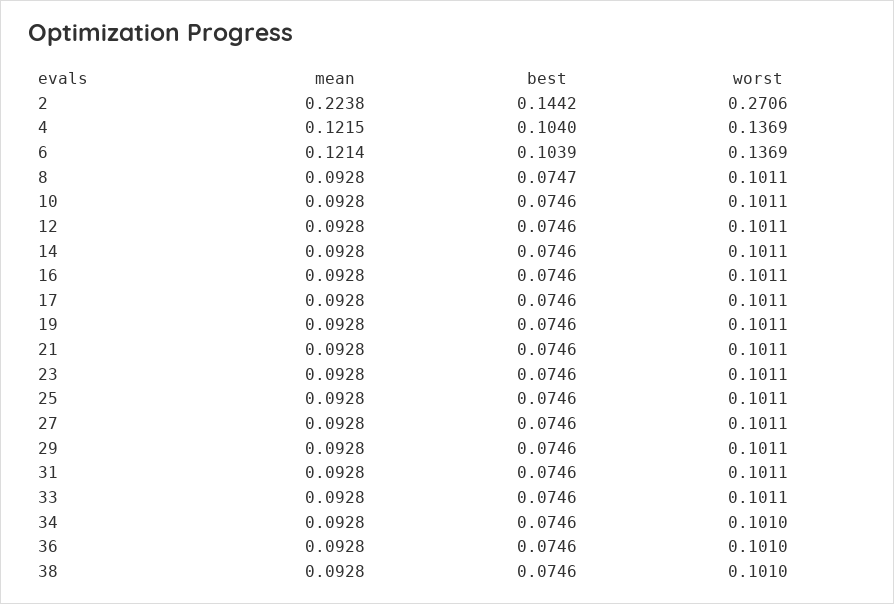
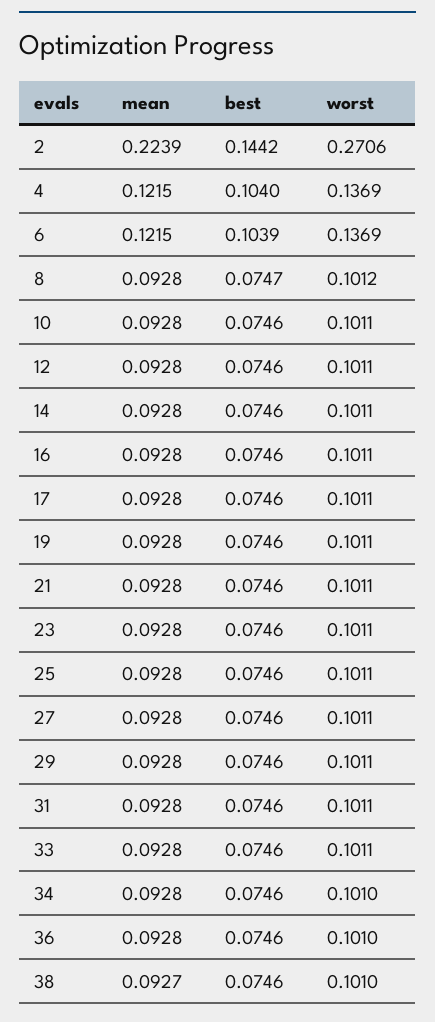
  {
    "mean": {
-     "2": 0.2238,
+     "2": 0.2239,
      "4": 0.1215,
-     "6": 0.1214,
+     "6": 0.1215,
      "8": 0.0928,
      "10": 0.0928,
      "12": 0.0928,
      "14": 0.0928,
      "16": 0.0928,
      "17": 0.0928,
      "19": 0.0928,
      "21": 0.0928,
      "23": 0.0928,
      "25": 0.0928,
      "27": 0.0928,
      "29": 0.0928,
      "31": 0.0928,
      "33": 0.0928,
      "34": 0.0928,
      "36": 0.0928,
-     "38": 0.0928
+     "38": 0.0927
    },
    "best": {
      "2": 0.1442,
      "4": 0.104,
      "6": 0.1039,
      "8": 0.0747,
      "10": 0.0746,
      "12": 0.0746,
      "14": 0.0746,
      "16": 0.0746,
      "17": 0.0746,
      "19": 0.0746,
      "21": 0.0746,
      "23": 0.0746,
      "25": 0.0746,
      "27": 0.0746,
      "29": 0.0746,
      "31": 0.0746,
      "33": 0.0746,
      "34": 0.0746,
      "36": 0.0746,
      "38": 0.0746
    },
    "worst": {
      "2": 0.2706,
      "4": 0.1369,
      "6": 0.1369,
-     "8": 0.1011,
+     "8": 0.1012,
      "10": 0.1011,
      "12": 0.1011,
      "14": 0.1011,
      "16": 0.1011,
      "17": 0.1011,
      "19": 0.1011,
      "21": 0.1011,
      "23": 0.1011,
      "25": 0.1011,
      "27": 0.1011,
      "29": 0.1011,
      "31": 0.1011,
      "33": 0.1011,
      "34": 0.101,
      "36": 0.101,
      "38": 0.101
    }
  }

